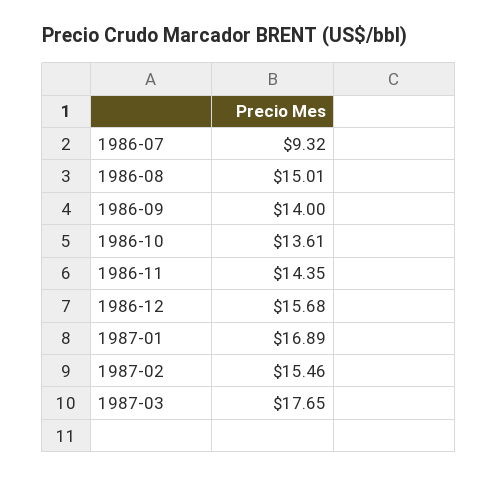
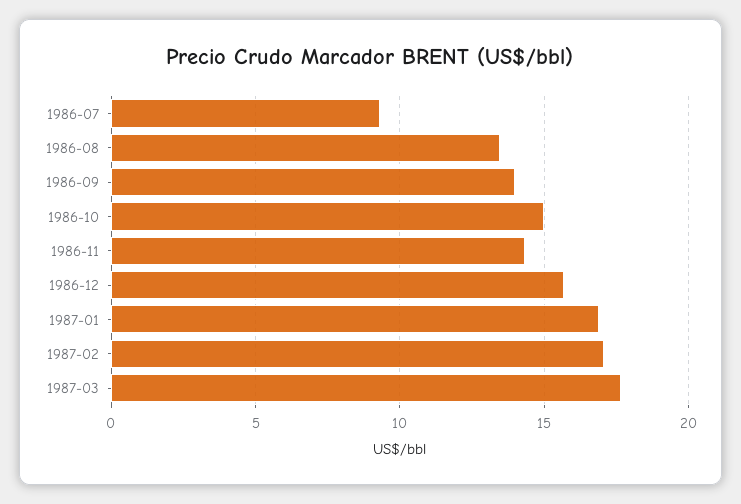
  {
    "1986-07": 9.32,
-   "1986-08": 15.01,
+   "1986-08": 13.5,
    "1986-09": 14,
-   "1986-10": 13.61,
+   "1986-10": 15,
    "1986-11": 14.35,
    "1986-12": 15.68,
    "1987-01": 16.89,
-   "1987-02": 15.46,
+   "1987-02": 17,
    "1987-03": 17.65
  }

